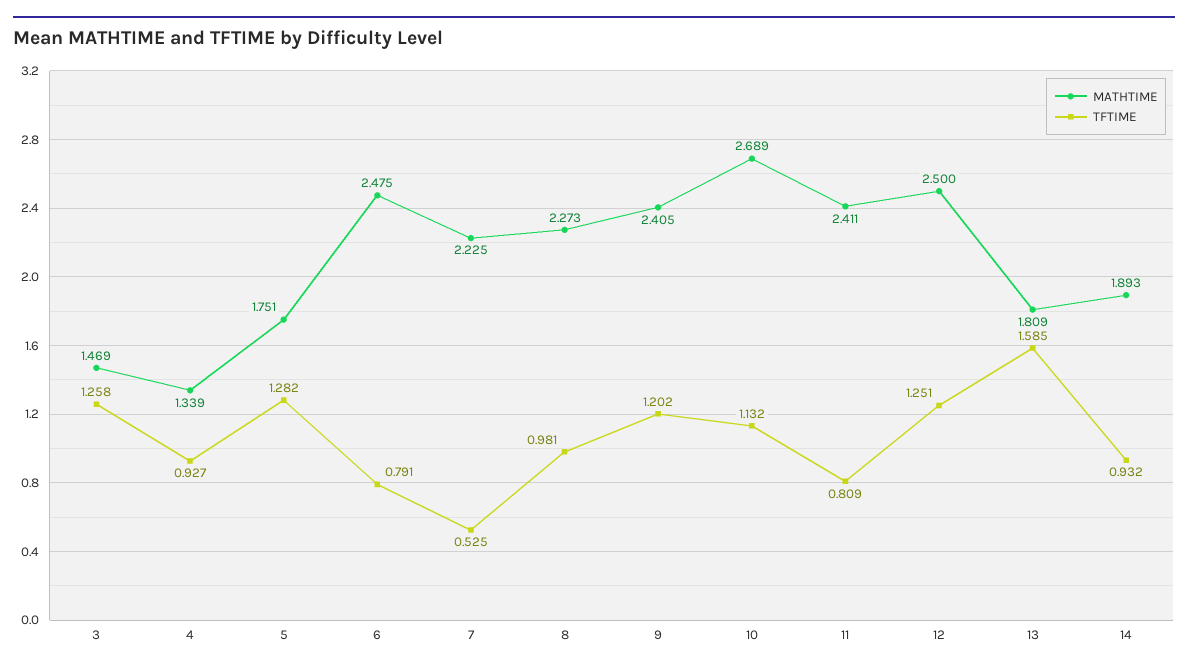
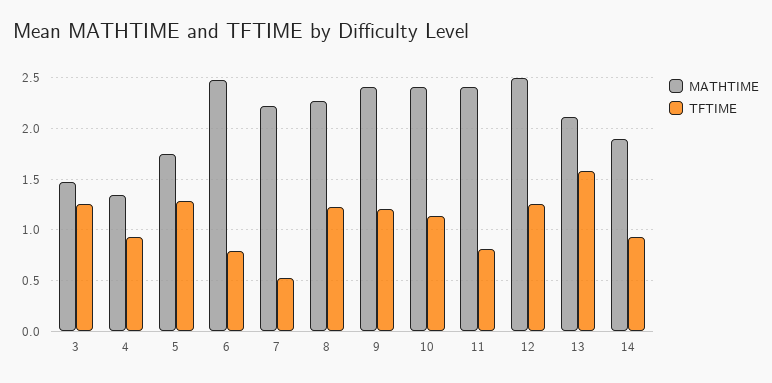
  {
    "MATHTIME": {
      "3": 1.469,
      "4": 1.339,
      "5": 1.751,
      "6": 2.475,
      "7": 2.225,
      "8": 2.273,
      "9": 2.405,
-     "10": 2.689,
+     "10": 2.4,
      "11": 2.411,
      "12": 2.5,
-     "13": 1.809,
+     "13": 2.1,
      "14": 1.893
    },
    "TFTIME": {
      "3": 1.258,
      "4": 0.927,
      "5": 1.282,
      "6": 0.791,
      "7": 0.525,
-     "8": 0.981,
+     "8": 1.2,
      "9": 1.202,
      "10": 1.132,
      "11": 0.809,
      "12": 1.251,
      "13": 1.585,
      "14": 0.932
    }
  }

